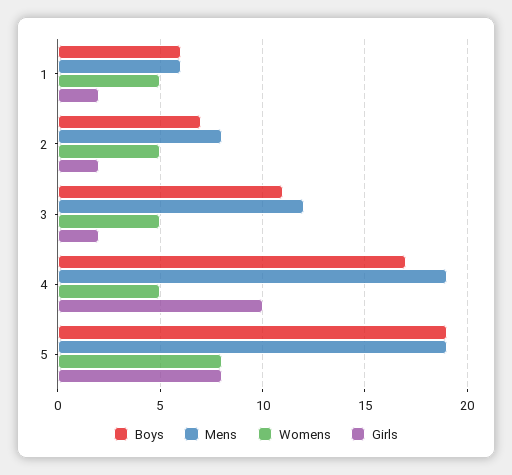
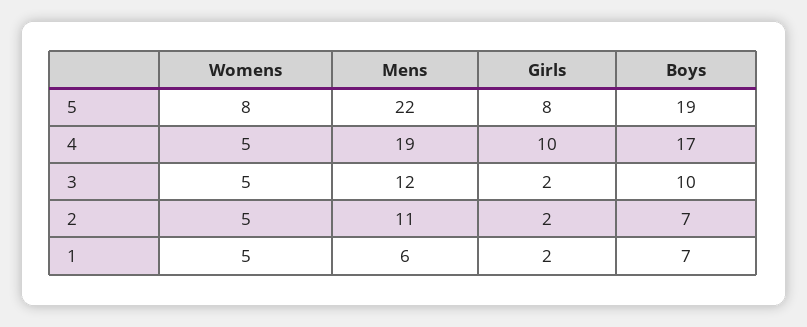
  {
    "Boys": {
-     "1": 6,
+     "1": 7,
      "2": 7,
-     "3": 11,
+     "3": 10,
      "4": 17,
      "5": 19
    },
    "Mens": {
      "1": 6,
-     "2": 8,
+     "2": 11,
      "3": 12,
      "4": 19,
-     "5": 19
+     "5": 22
    },
    "Womens": {
      "1": 5,
      "2": 5,
      "3": 5,
      "4": 5,
      "5": 8
    },
    "Girls": {
      "1": 2,
      "2": 2,
      "3": 2,
      "4": 10,
      "5": 8
    }
  }

